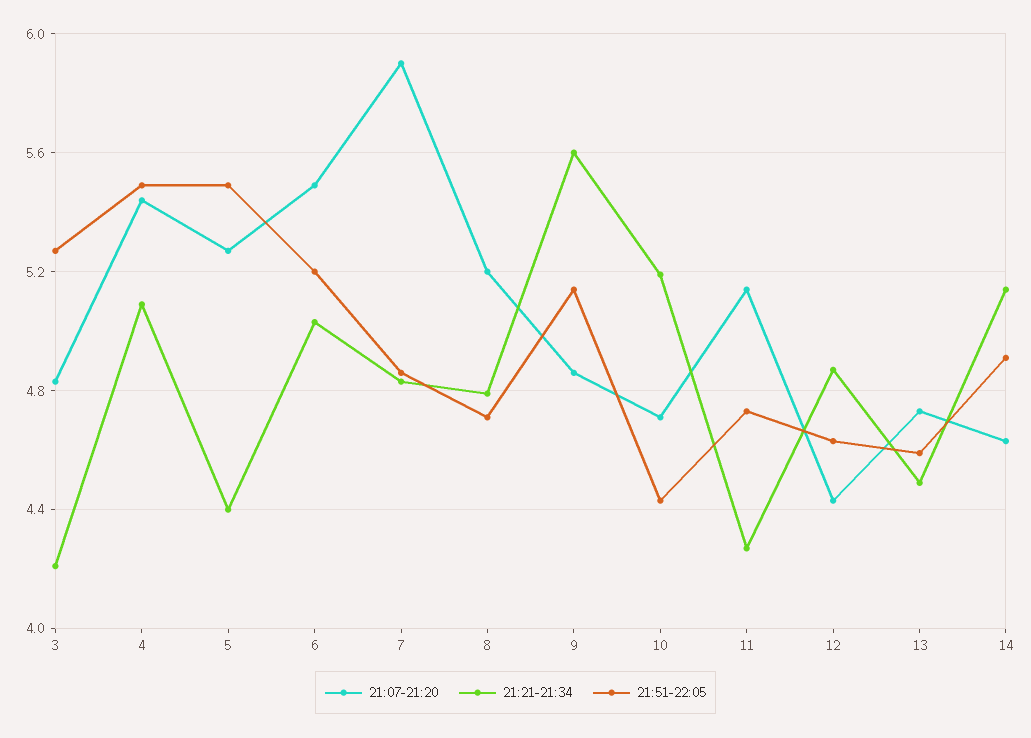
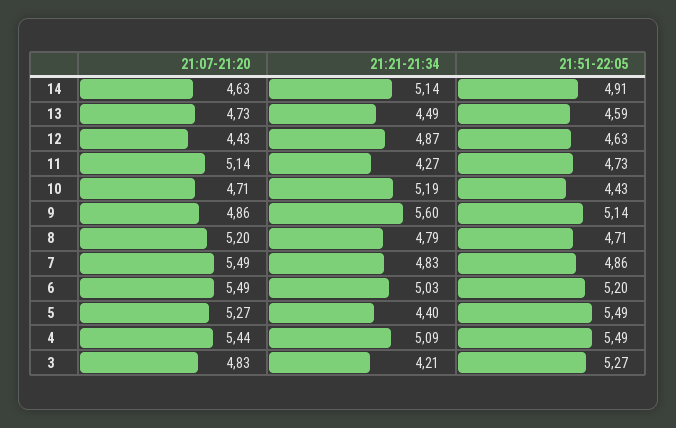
  {
    "21:07-21:20": {
      "3": 4.83,
      "4": 5.44,
      "5": 5.27,
      "6": 5.49,
-     "7": 5.9,
+     "7": 5.49,
      "8": 5.2,
      "9": 4.86,
      "10": 4.71,
      "11": 5.14,
      "12": 4.43,
      "13": 4.73,
      "14": 4.63
    },
    "21:21-21:34": {
      "3": 4.21,
      "4": 5.09,
      "5": 4.4,
      "6": 5.03,
      "7": 4.83,
      "8": 4.79,
      "9": 5.6,
      "10": 5.19,
      "11": 4.27,
      "12": 4.87,
      "13": 4.49,
      "14": 5.14
    },
    "21:51-22:05": {
      "3": 5.27,
      "4": 5.49,
      "5": 5.49,
      "6": 5.2,
      "7": 4.86,
      "8": 4.71,
      "9": 5.14,
      "10": 4.43,
      "11": 4.73,
      "12": 4.63,
      "13": 4.59,
      "14": 4.91
    }
  }

